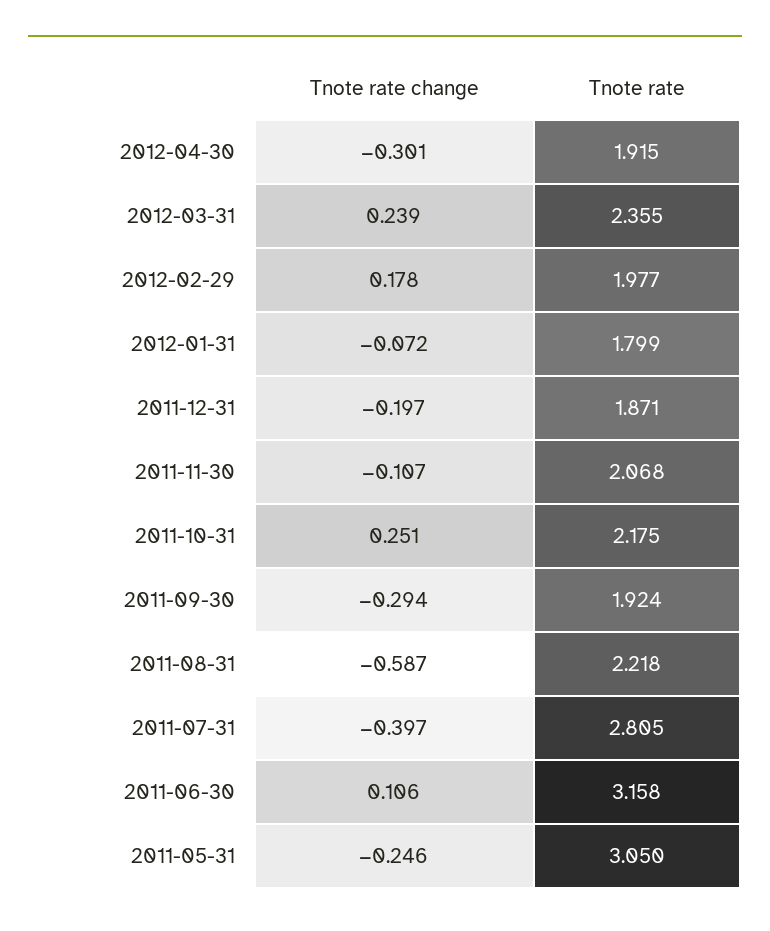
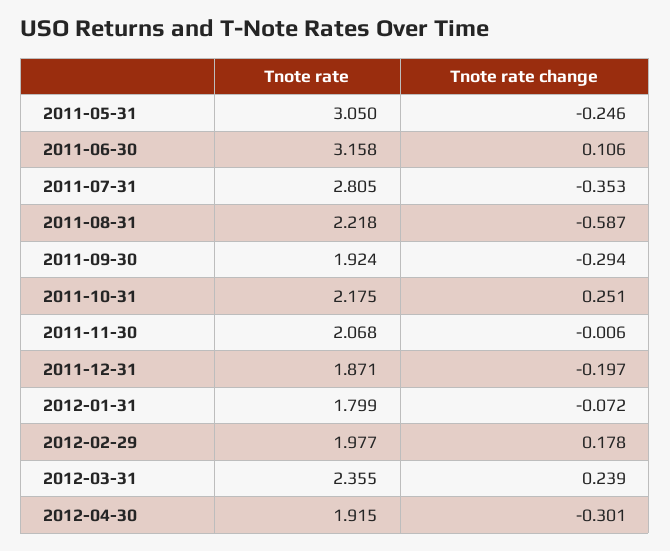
  {
    "Tnote rate change": {
      "2012-04-30": -0.301,
      "2012-03-31": 0.239,
      "2012-02-29": 0.178,
      "2012-01-31": -0.072,
      "2011-12-31": -0.197,
-     "2011-11-30": -0.107,
+     "2011-11-30": -0.006,
      "2011-10-31": 0.251,
      "2011-09-30": -0.294,
      "2011-08-31": -0.587,
-     "2011-07-31": -0.397,
+     "2011-07-31": -0.353,
      "2011-06-30": 0.106,
      "2011-05-31": -0.246
    },
    "Tnote rate": {
      "2012-04-30": 1.915,
      "2012-03-31": 2.355,
      "2012-02-29": 1.977,
      "2012-01-31": 1.799,
      "2011-12-31": 1.871,
      "2011-11-30": 2.068,
      "2011-10-31": 2.175,
      "2011-09-30": 1.924,
      "2011-08-31": 2.218,
      "2011-07-31": 2.805,
      "2011-06-30": 3.158,
      "2011-05-31": 3.05
    }
  }

